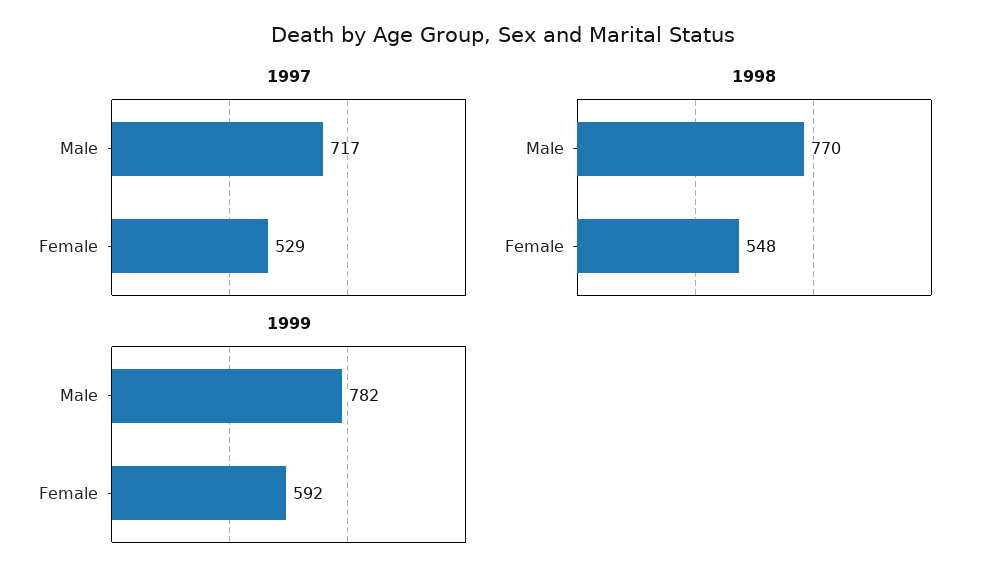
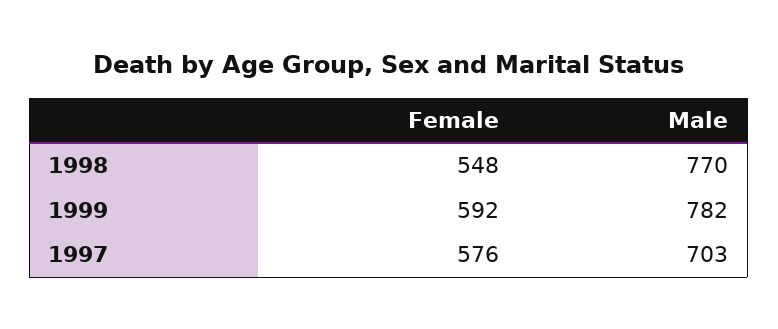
  {
    "1997": {
-     "Male": 717,
+     "Male": 703,
-     "Female": 529
+     "Female": 576
    },
    "1998": {
      "Male": 770,
      "Female": 548
    },
    "1999": {
      "Male": 782,
      "Female": 592
    }
  }

